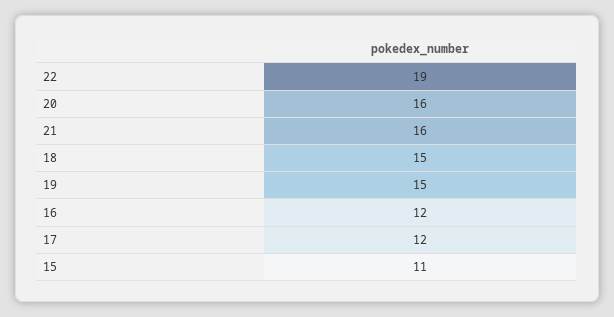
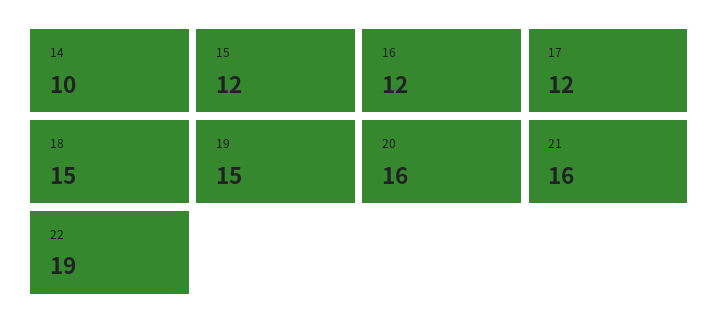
  {
    "22": 19,
    "20": 16,
    "21": 16,
    "18": 15,
    "19": 15,
    "16": 12,
    "17": 12,
-   "15": 11
+   "15": 12,
+   "14": 10
  }

